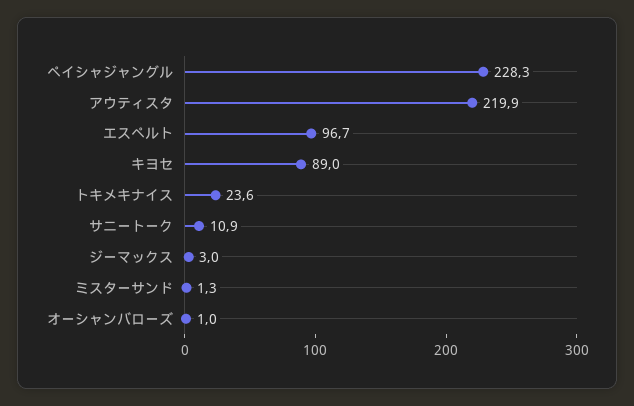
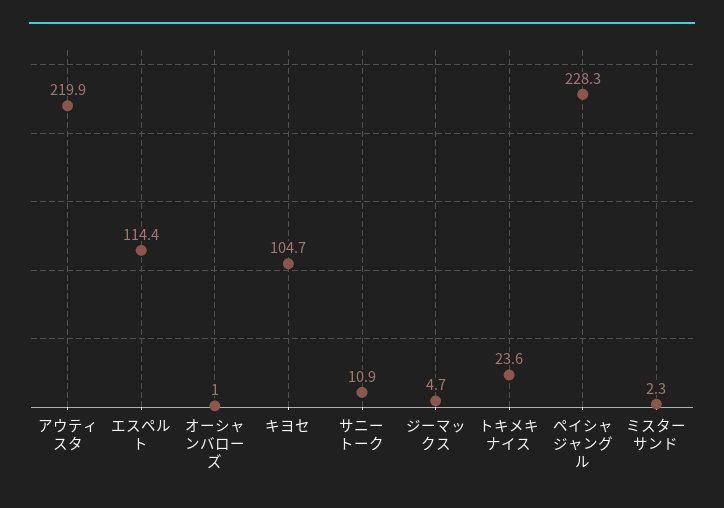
  {
    "ペイシャジャングル": 228.3,
    "アウティスタ": 219.9,
-   "エスペルト": 96.7,
+   "エスペルト": 114.4,
-   "キヨセ": 89,
+   "キヨセ": 104.7,
    "トキメキナイス": 23.6,
    "サニートーク": 10.9,
-   "ジーマックス": 3,
+   "ジーマックス": 4.7,
-   "ミスターサンド": 1.3,
+   "ミスターサンド": 2.3,
    "オーシャンバローズ": 1
  }

